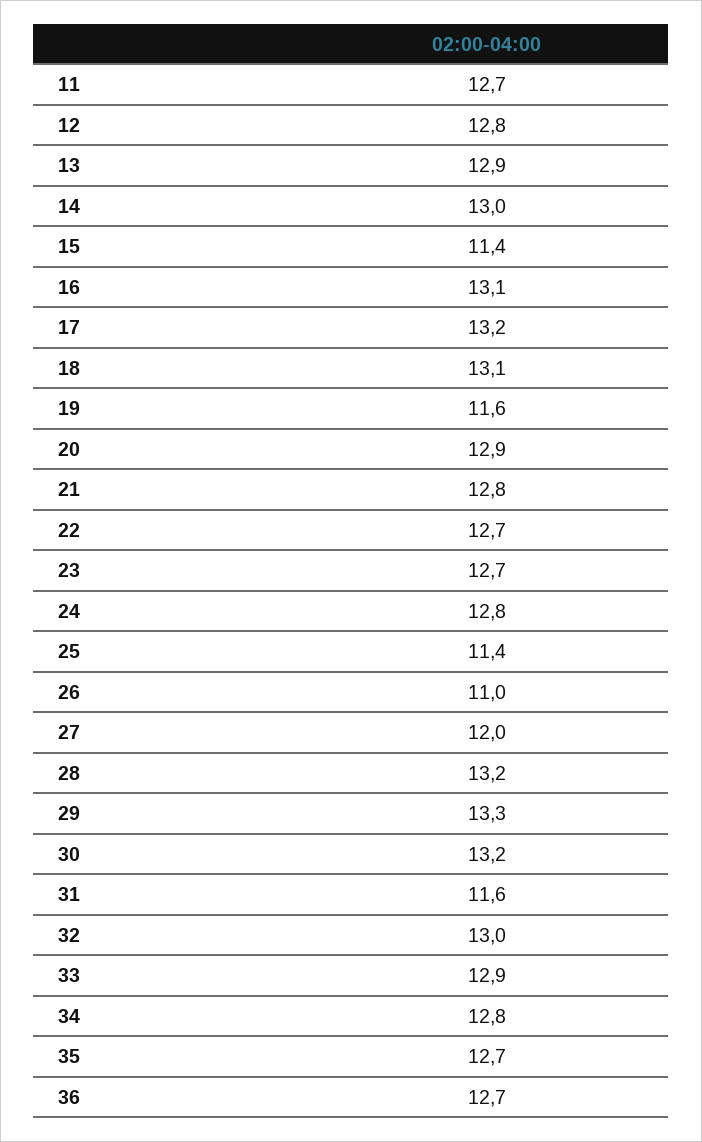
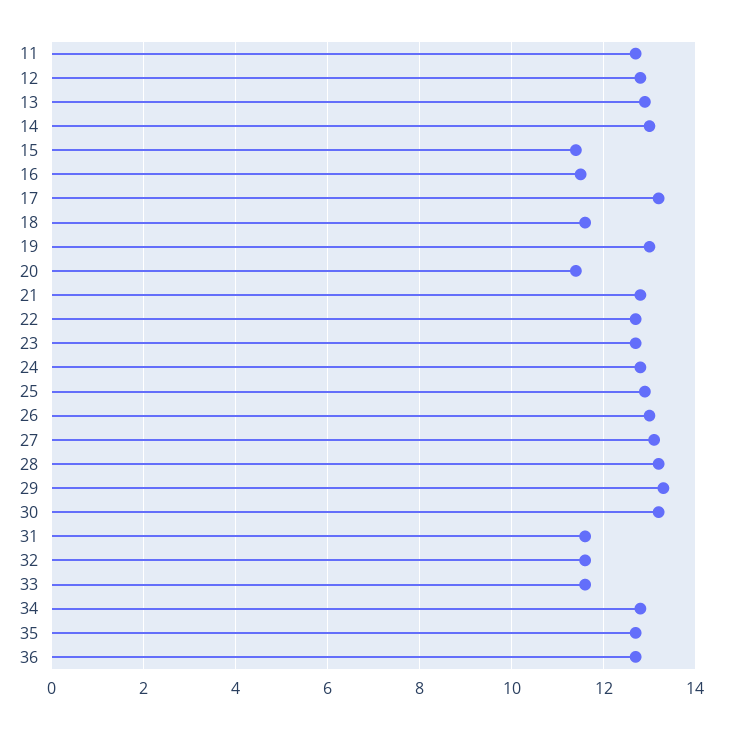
  {
    "11": 12.7,
    "12": 12.8,
    "13": 12.9,
    "14": 13,
    "15": 11.4,
-   "16": 13.1,
+   "16": 11.5,
    "17": 13.2,
-   "18": 13.1,
+   "18": 11.5,
-   "19": 11.6,
+   "19": 13,
-   "20": 12.9,
+   "20": 11.5,
    "21": 12.8,
    "22": 12.7,
    "23": 12.7,
    "24": 12.8,
-   "25": 11.4,
+   "25": 13,
-   "26": 11,
+   "26": 13,
-   "27": 12,
+   "27": 13,
    "28": 13.2,
    "29": 13.3,
    "30": 13.2,
    "31": 11.6,
-   "32": 13,
+   "32": 11.5,
-   "33": 12.9,
+   "33": 11.5,
    "34": 12.8,
    "35": 12.7,
    "36": 12.7
  }

